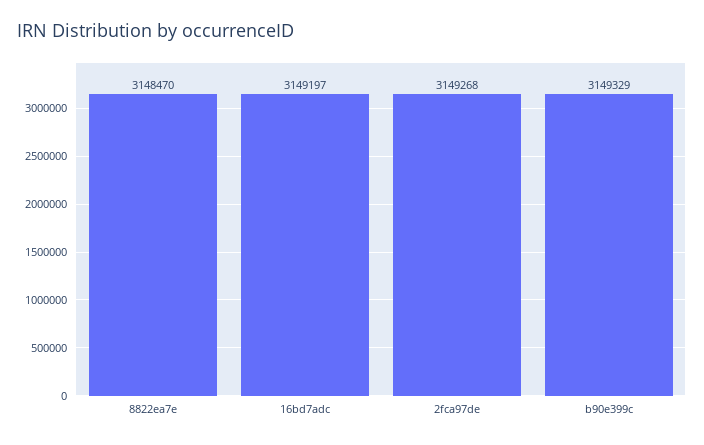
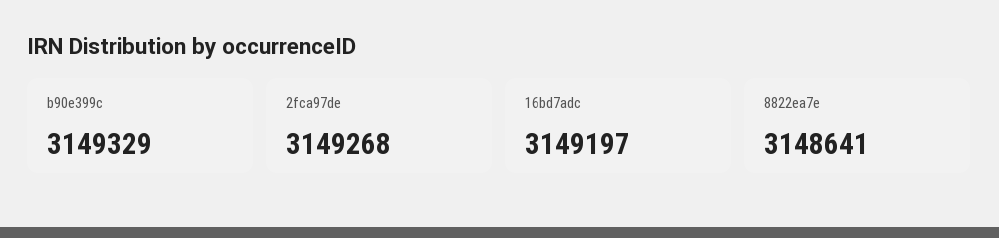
  {
-   "8822ea7e": 3148470,
+   "8822ea7e": 3148641,
    "16bd7adc": 3149197,
    "2fca97de": 3149268,
    "b90e399c": 3149329
  }

